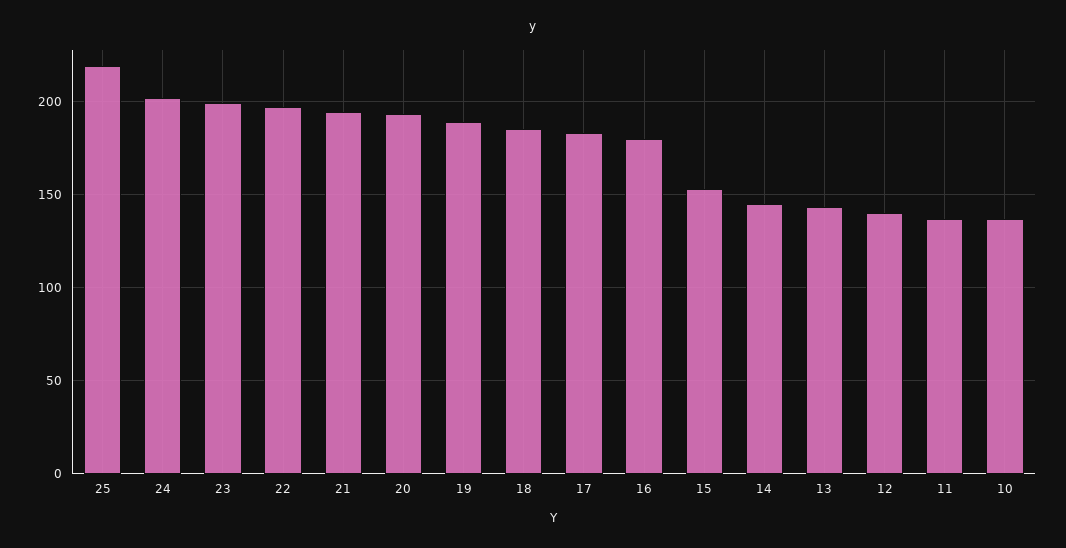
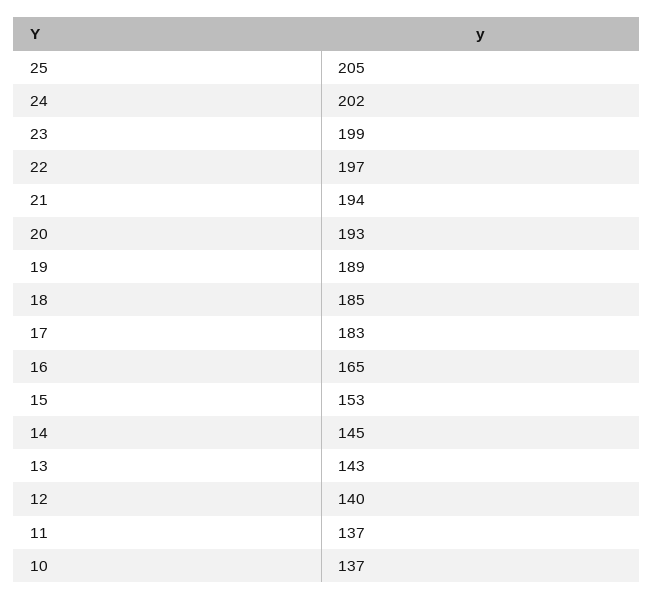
  {
-   "25": 220,
+   "25": 205,
    "24": 202,
    "23": 199,
    "22": 197,
    "21": 194,
    "20": 193,
    "19": 189,
    "18": 185,
    "17": 183,
-   "16": 180,
+   "16": 165,
    "15": 153,
    "14": 145,
    "13": 143,
    "12": 140,
    "11": 137,
    "10": 137
  }

